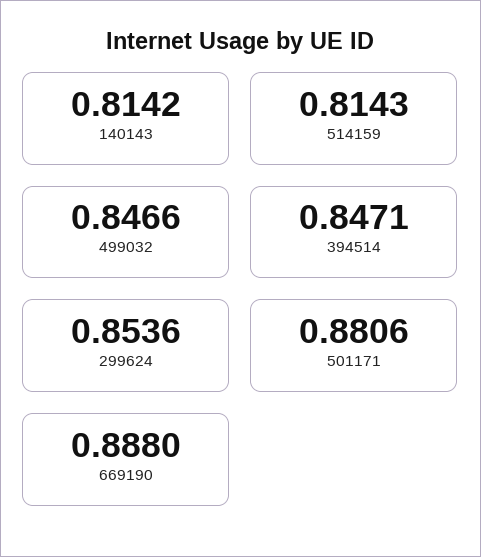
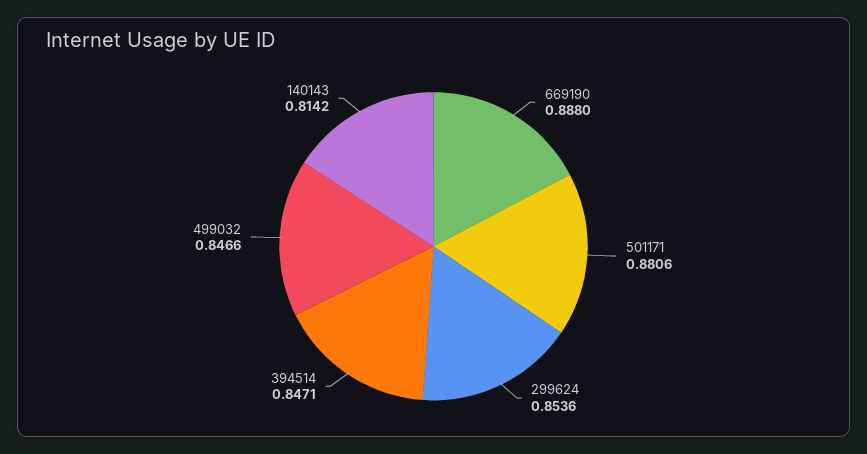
  {
    "140143": 0.8142,
-   "514159": 0.8143,
    "499032": 0.8466,
    "394514": 0.8471,
    "299624": 0.8536,
    "501171": 0.8806,
    "669190": 0.888
  }

